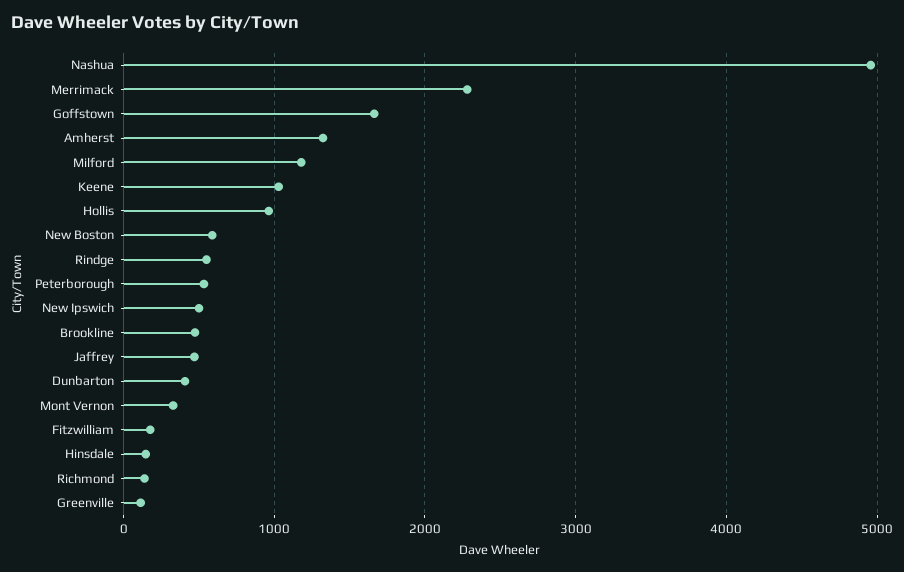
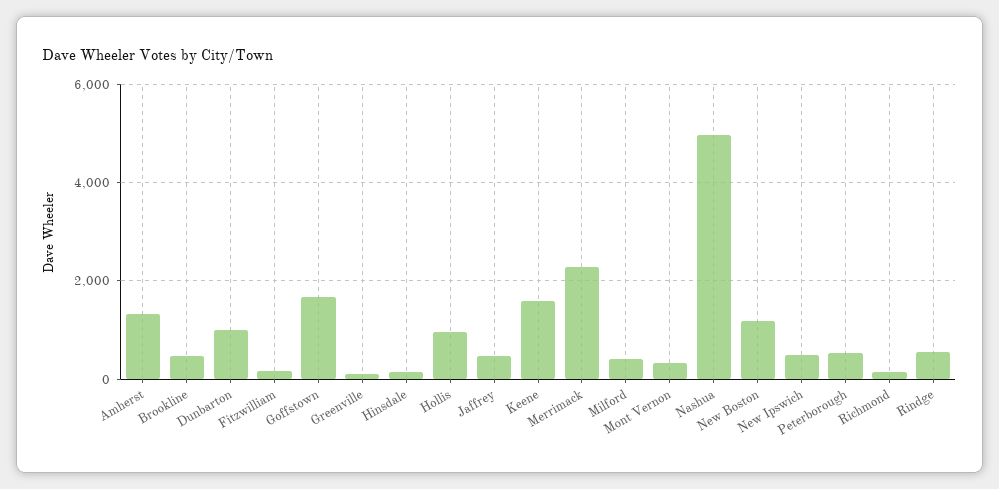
  {
    "Nashua": 5000,
    "Merrimack": 2300,
    "Goffstown": 1700,
    "Amherst": 1300,
-   "Milford": 1200,
+   "Milford": 400,
-   "Keene": 1000,
+   "Keene": 1600,
    "Hollis": 1000,
-   "New Boston": 600,
+   "New Boston": 1200,
    "Rindge": 600,
    "Peterborough": 500,
    "New Ipswich": 500,
    "Brookline": 500,
    "Jaffrey": 500,
-   "Dunbarton": 400,
+   "Dunbarton": 1000,
    "Mont Vernon": 300,
    "Fitzwilliam": 200,
    "Hinsdale": 100,
    "Richmond": 100,
    "Greenville": 100
  }

